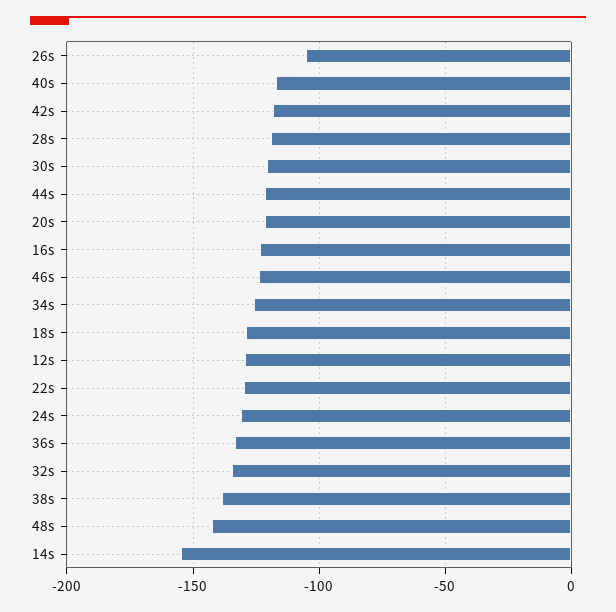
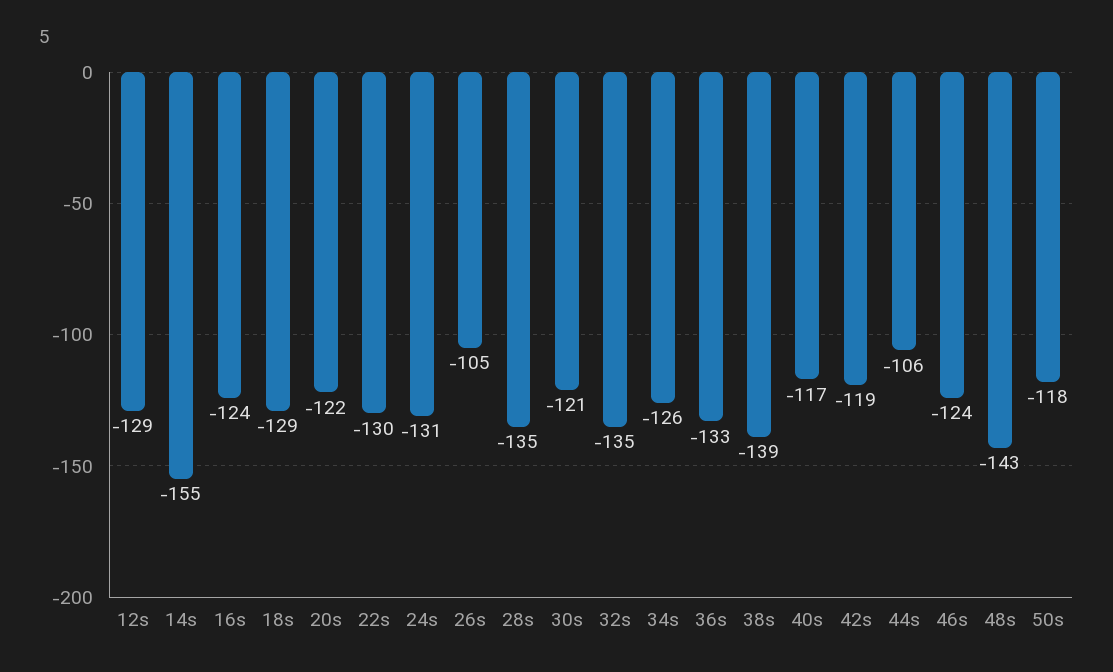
  {
    "26s": -105,
    "40s": -117,
    "42s": -119,
-   "28s": -120,
+   "28s": -135,
    "30s": -121,
-   "44s": -120,
+   "44s": -106,
    "20s": -122,
    "16s": -124,
    "46s": -124,
    "34s": -126,
    "18s": -129,
    "12s": -129,
    "22s": -130,
    "24s": -131,
    "36s": -133,
    "32s": -135,
    "38s": -139,
    "48s": -143,
-   "14s": -155
+   "14s": -155,
+   "50s": -118
  }

